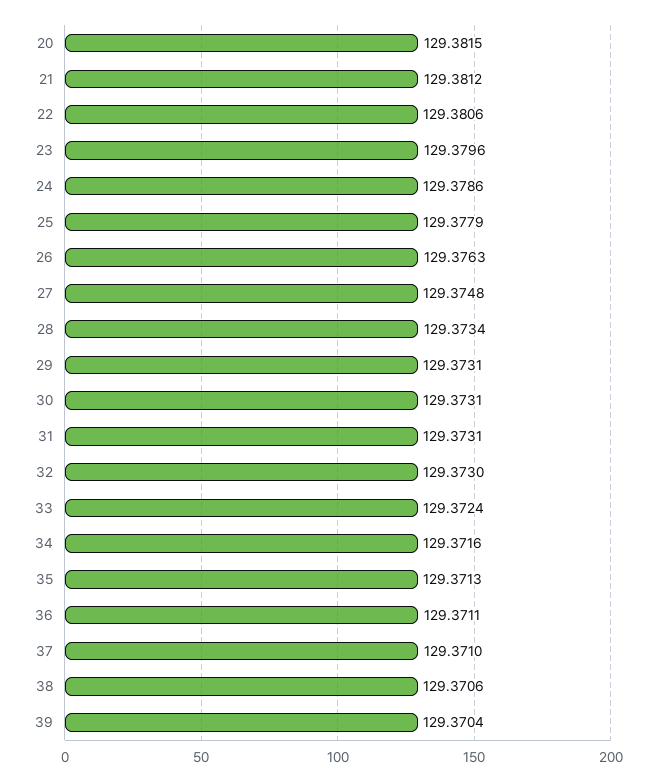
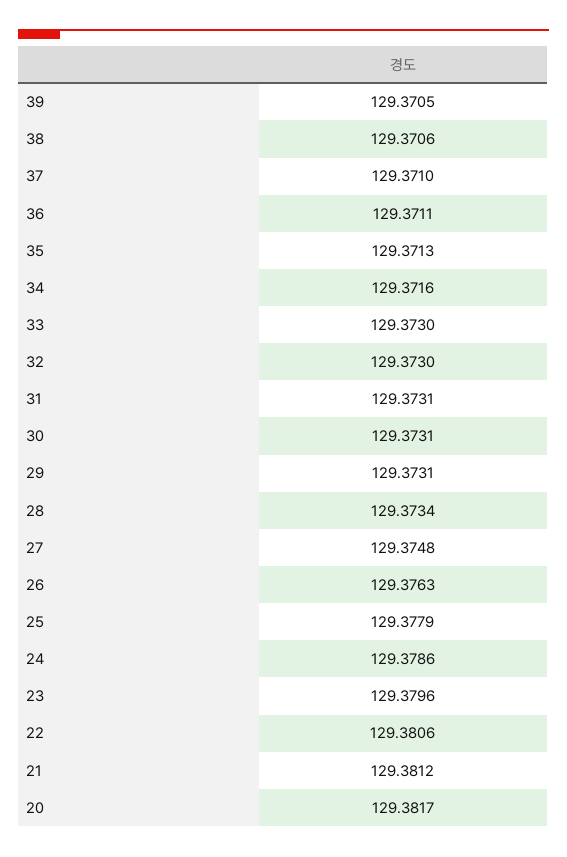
  {
-   "20": 129.3815,
+   "20": 129.3817,
    "21": 129.3812,
    "22": 129.3806,
    "23": 129.3796,
    "24": 129.3786,
    "25": 129.3779,
    "26": 129.3763,
    "27": 129.3748,
    "28": 129.3734,
    "29": 129.3731,
    "30": 129.3731,
    "31": 129.3731,
    "32": 129.373,
-   "33": 129.3724,
+   "33": 129.373,
    "34": 129.3716,
    "35": 129.3713,
    "36": 129.3711,
    "37": 129.371,
    "38": 129.3706,
-   "39": 129.3704
+   "39": 129.3705
  }

